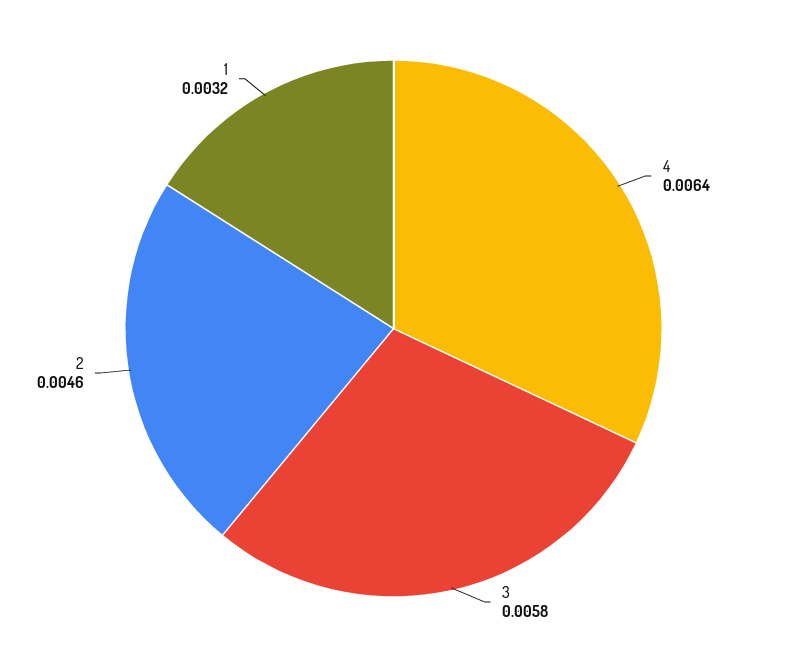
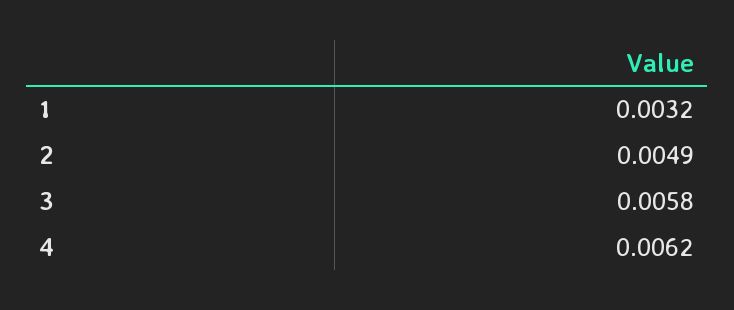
  {
-   "4": 0.0064,
+   "4": 0.0062,
    "3": 0.0058,
-   "2": 0.0046,
+   "2": 0.0049,
    "1": 0.0032
  }

